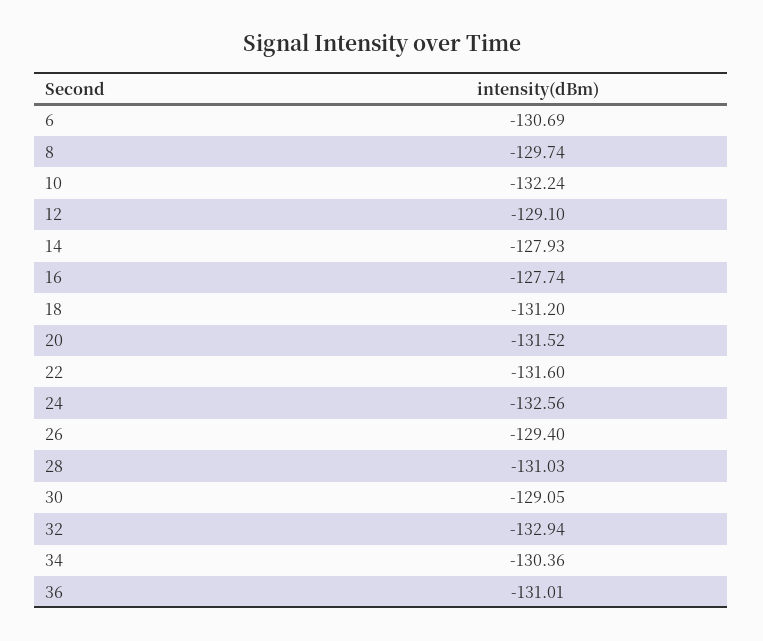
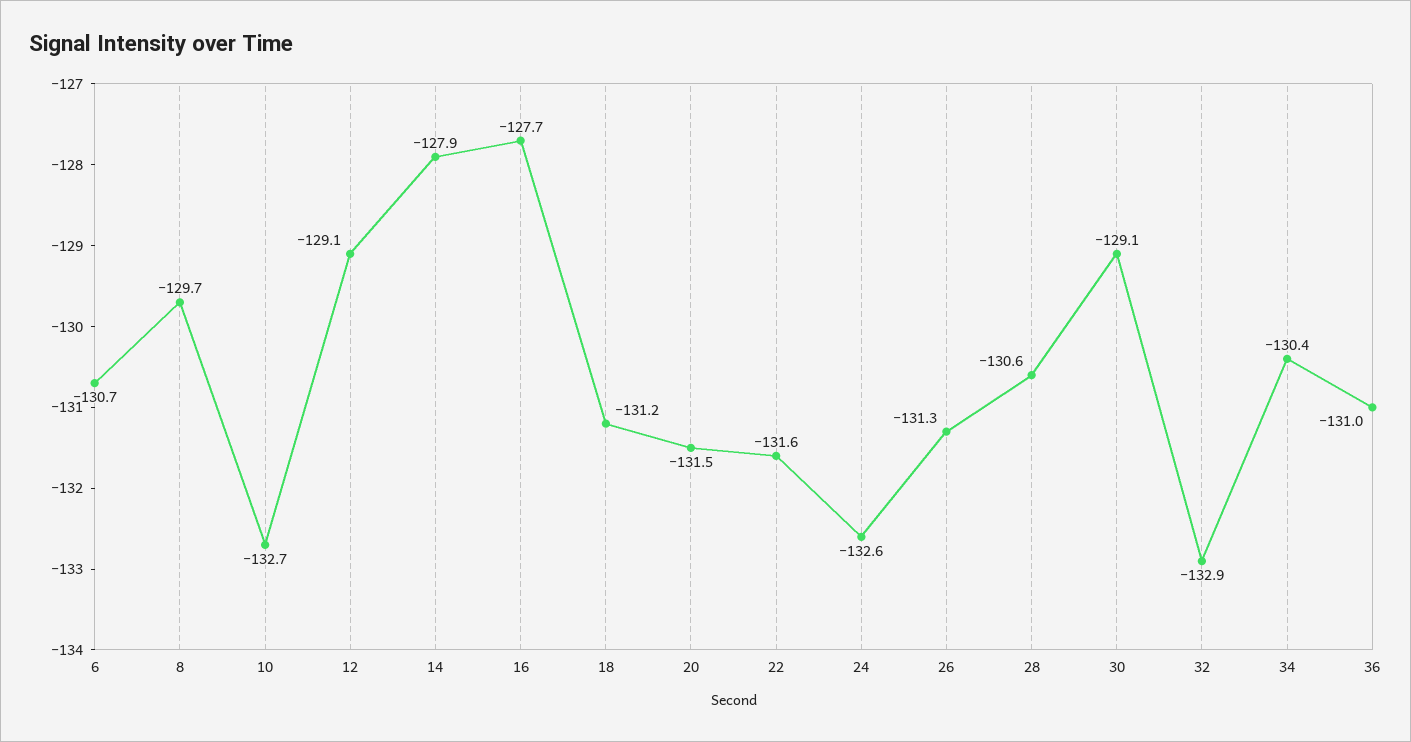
  {
    "6": -130.69,
    "8": -129.74,
-   "10": -132.24,
+   "10": -132.7,
    "12": -129.1,
    "14": -127.93,
    "16": -127.74,
    "18": -131.2,
    "20": -131.52,
    "22": -131.6,
    "24": -132.56,
-   "26": -129.4,
+   "26": -131.3,
-   "28": -131.03,
+   "28": -130.6,
    "30": -129.05,
    "32": -132.94,
    "34": -130.36,
    "36": -131.01
  }

